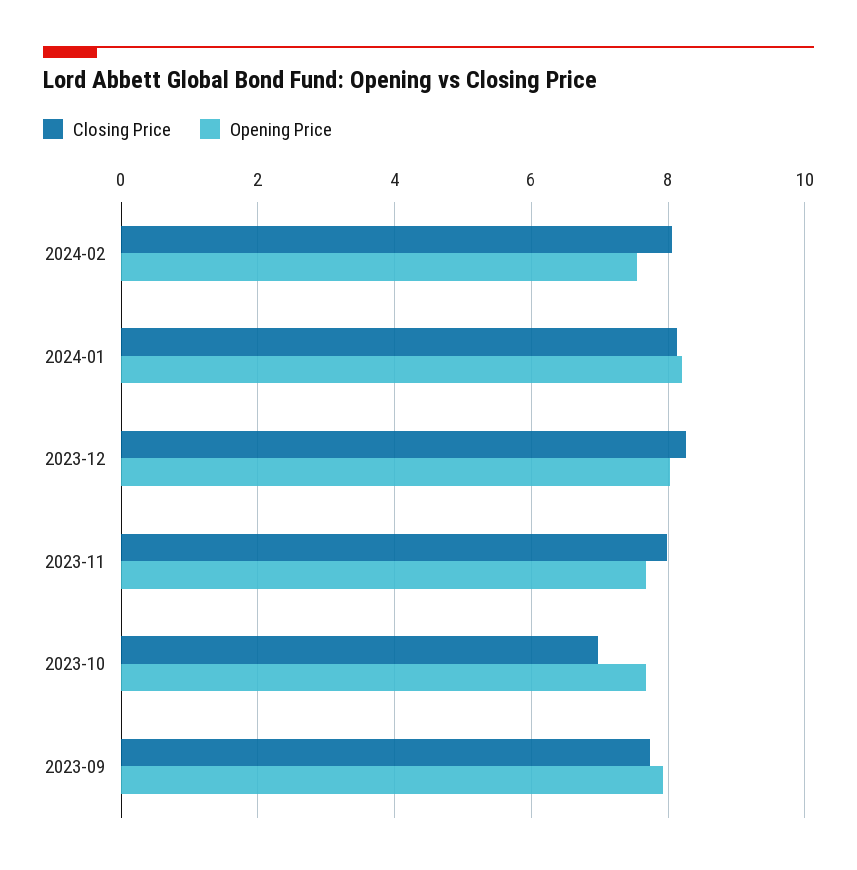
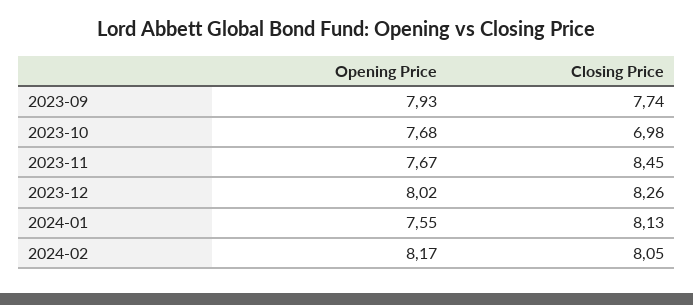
  {
    "Closing Price": {
      "2024-02": 8.05,
      "2024-01": 8.13,
      "2023-12": 8.26,
-     "2023-11": 8,
+     "2023-11": 8.45,
      "2023-10": 6.98,
      "2023-09": 7.74
    },
    "Opening Price": {
-     "2024-02": 7.6,
+     "2024-02": 8.17,
-     "2024-01": 8.2,
+     "2024-01": 7.55,
      "2023-12": 8.02,
      "2023-11": 7.67,
      "2023-10": 7.68,
      "2023-09": 7.93
    }
  }

